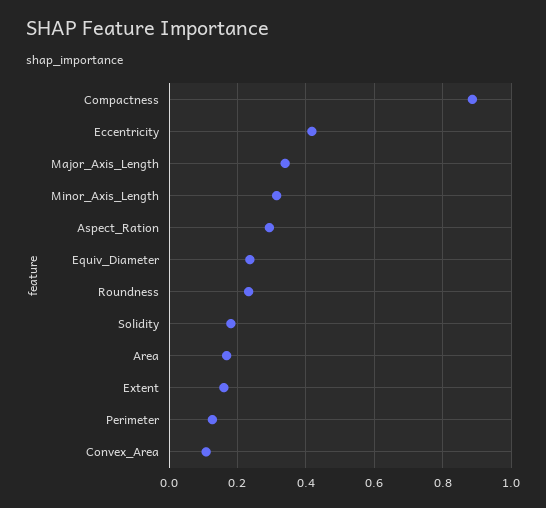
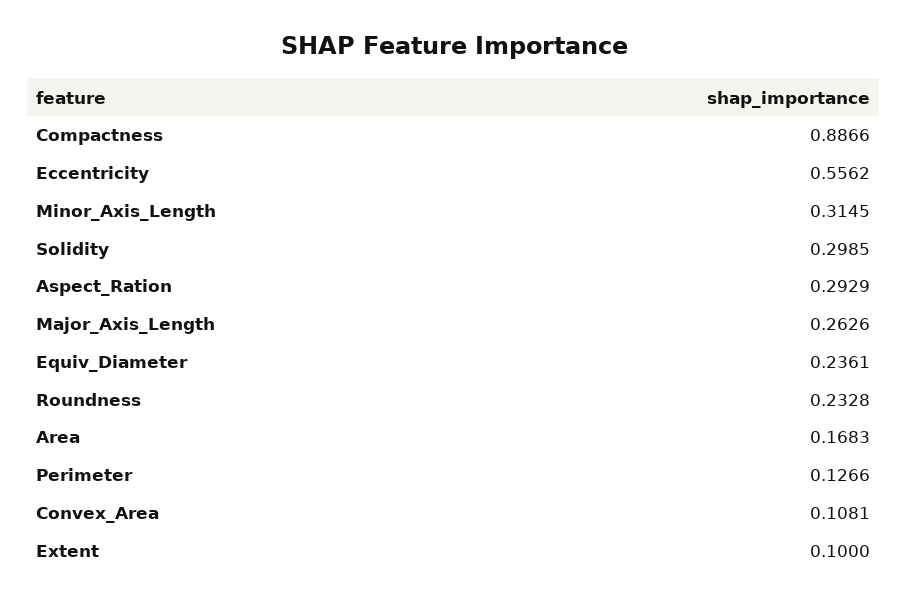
  {
    "Compactness": 0.8866,
-   "Eccentricity": 0.42,
+   "Eccentricity": 0.5562,
-   "Major_Axis_Length": 0.34,
+   "Major_Axis_Length": 0.2626,
    "Minor_Axis_Length": 0.3145,
    "Aspect_Ration": 0.2929,
    "Equiv_Diameter": 0.2361,
    "Roundness": 0.2328,
-   "Solidity": 0.18,
+   "Solidity": 0.2985,
    "Area": 0.1683,
-   "Extent": 0.16,
+   "Extent": 0.1,
    "Perimeter": 0.1266,
    "Convex_Area": 0.1081
  }

